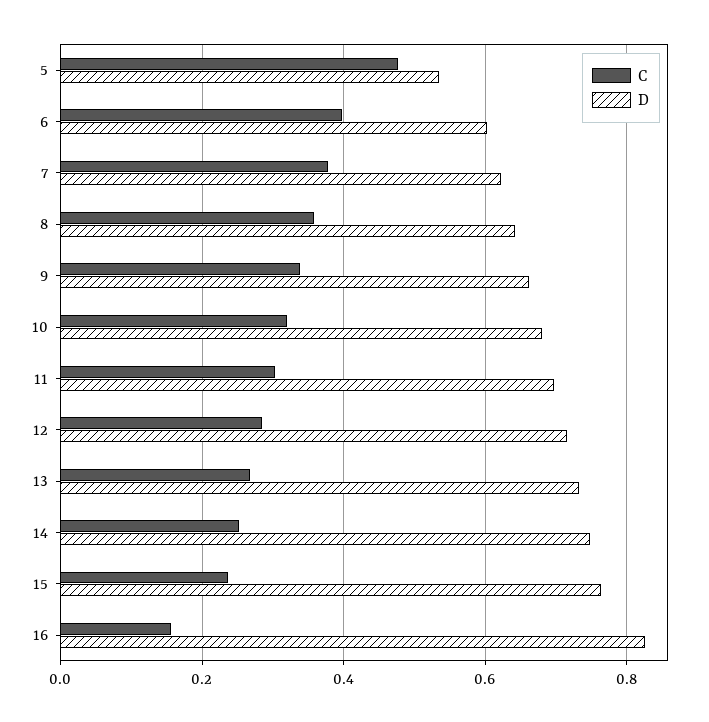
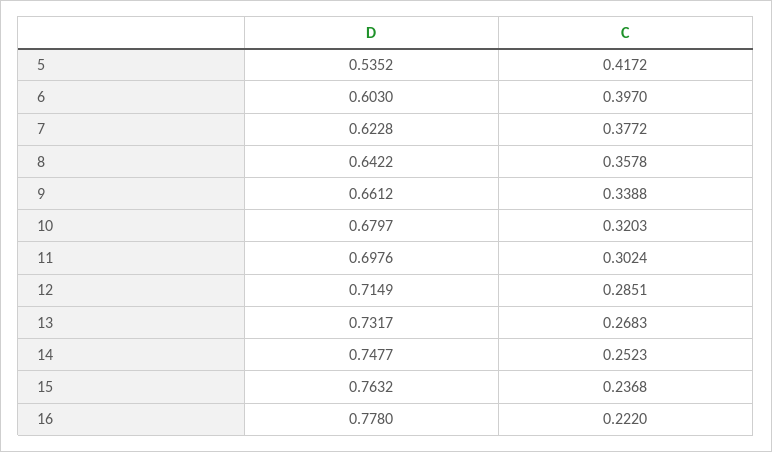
  {
    "C": {
-     "5": 0.48,
+     "5": 0.4172,
      "6": 0.397,
      "7": 0.3772,
      "8": 0.3578,
      "9": 0.3388,
      "10": 0.3203,
      "11": 0.3024,
      "12": 0.2851,
      "13": 0.2683,
      "14": 0.2523,
      "15": 0.2368,
-     "16": 0.16
+     "16": 0.222
    },
    "D": {
      "5": 0.5352,
      "6": 0.603,
      "7": 0.6228,
      "8": 0.6422,
      "9": 0.6612,
      "10": 0.6797,
      "11": 0.6976,
      "12": 0.7149,
      "13": 0.7317,
      "14": 0.7477,
      "15": 0.7632,
-     "16": 0.82
+     "16": 0.778
    }
  }

